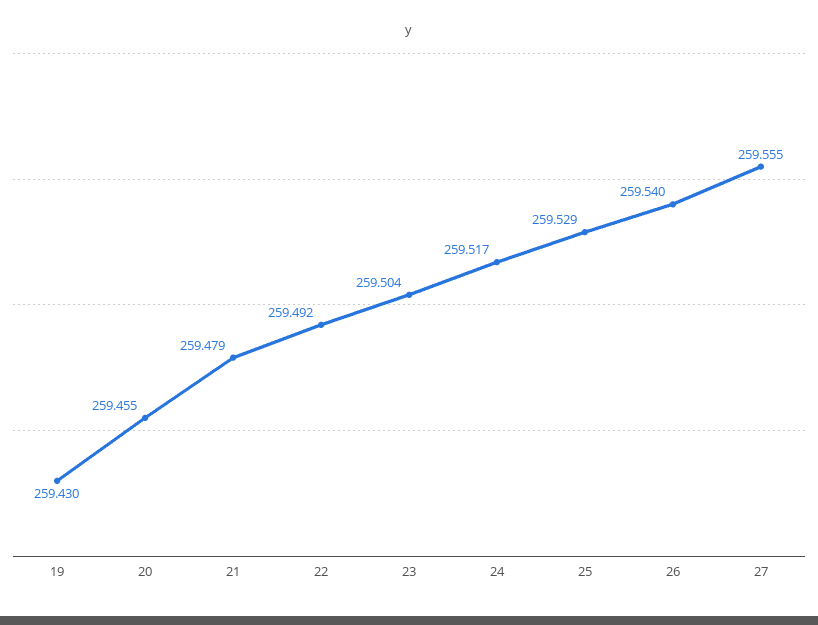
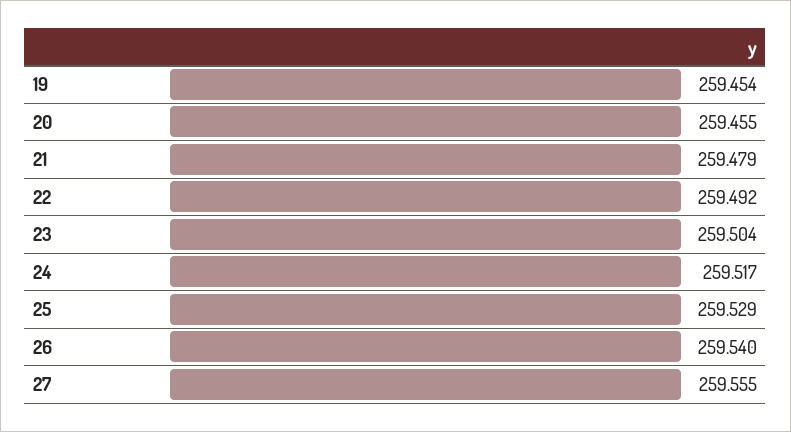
  {
-   "19": 259.43,
+   "19": 259.454,
    "20": 259.455,
    "21": 259.479,
    "22": 259.492,
    "23": 259.504,
    "24": 259.517,
    "25": 259.529,
    "26": 259.54,
    "27": 259.555
  }

